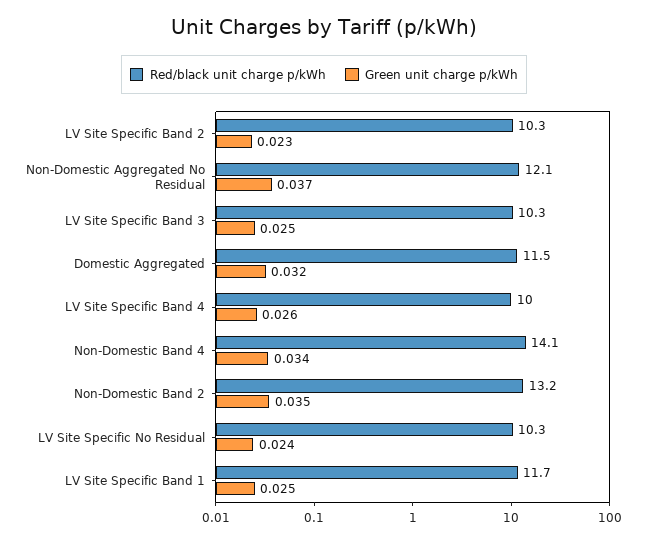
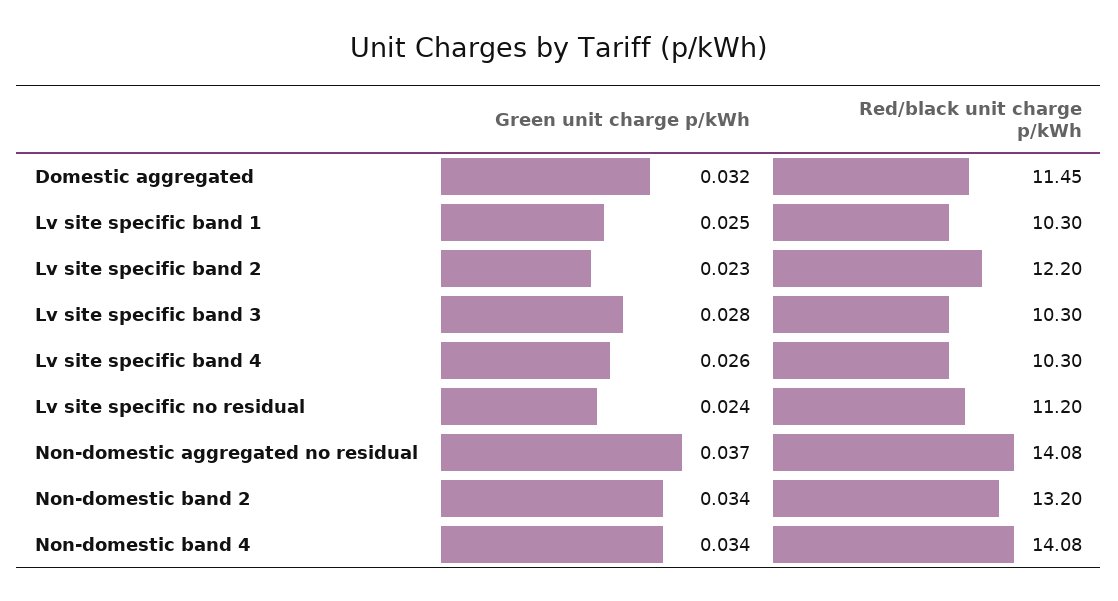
  {
    "Red/black unit charge p/kWh": {
-     "LV Site Specific Band 2": 10.3,
+     "LV Site Specific Band 2": 12.2,
-     "Non-Domestic Aggregated No Residual": 12.1,
+     "Non-Domestic Aggregated No Residual": 14.08,
      "LV Site Specific Band 3": 10.3,
      "Domestic Aggregated": 11.45,
-     "LV Site Specific Band 4": 10,
+     "LV Site Specific Band 4": 10.3,
      "Non-Domestic Band 4": 14.08,
      "Non-Domestic Band 2": 13.2,
-     "LV Site Specific No Residual": 10.3,
+     "LV Site Specific No Residual": 11.2,
-     "LV Site Specific Band 1": 11.7
+     "LV Site Specific Band 1": 10.3
    },
    "Green unit charge p/kWh": {
      "LV Site Specific Band 2": 0.023,
      "Non-Domestic Aggregated No Residual": 0.037,
-     "LV Site Specific Band 3": 0.025,
+     "LV Site Specific Band 3": 0.028,
      "Domestic Aggregated": 0.032,
      "LV Site Specific Band 4": 0.026,
      "Non-Domestic Band 4": 0.034,
-     "Non-Domestic Band 2": 0.035,
+     "Non-Domestic Band 2": 0.034,
      "LV Site Specific No Residual": 0.024,
      "LV Site Specific Band 1": 0.025
    }
  }

